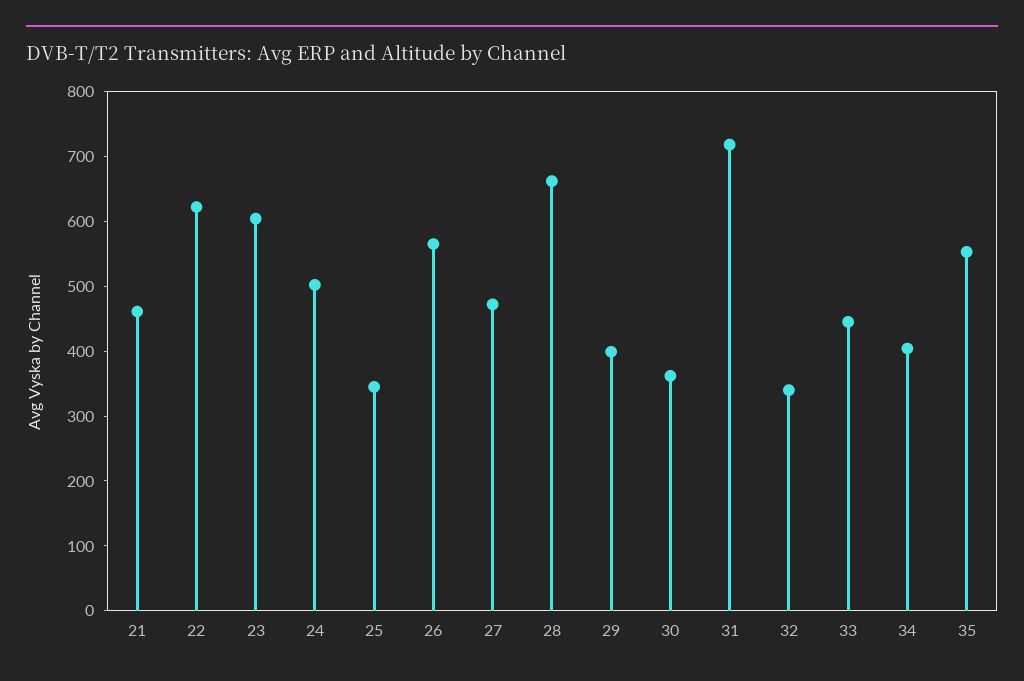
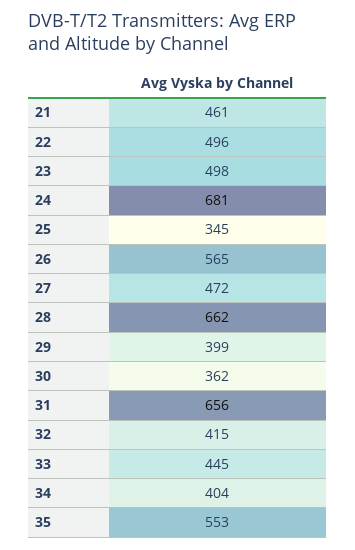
  {
    "21": 461,
-   "22": 620,
+   "22": 496,
-   "23": 600,
+   "23": 498,
-   "24": 500,
+   "24": 681,
    "25": 345,
    "26": 565,
    "27": 472,
    "28": 662,
    "29": 399,
    "30": 362,
-   "31": 720,
+   "31": 656,
-   "32": 340,
+   "32": 415,
    "33": 445,
    "34": 404,
    "35": 553
  }

